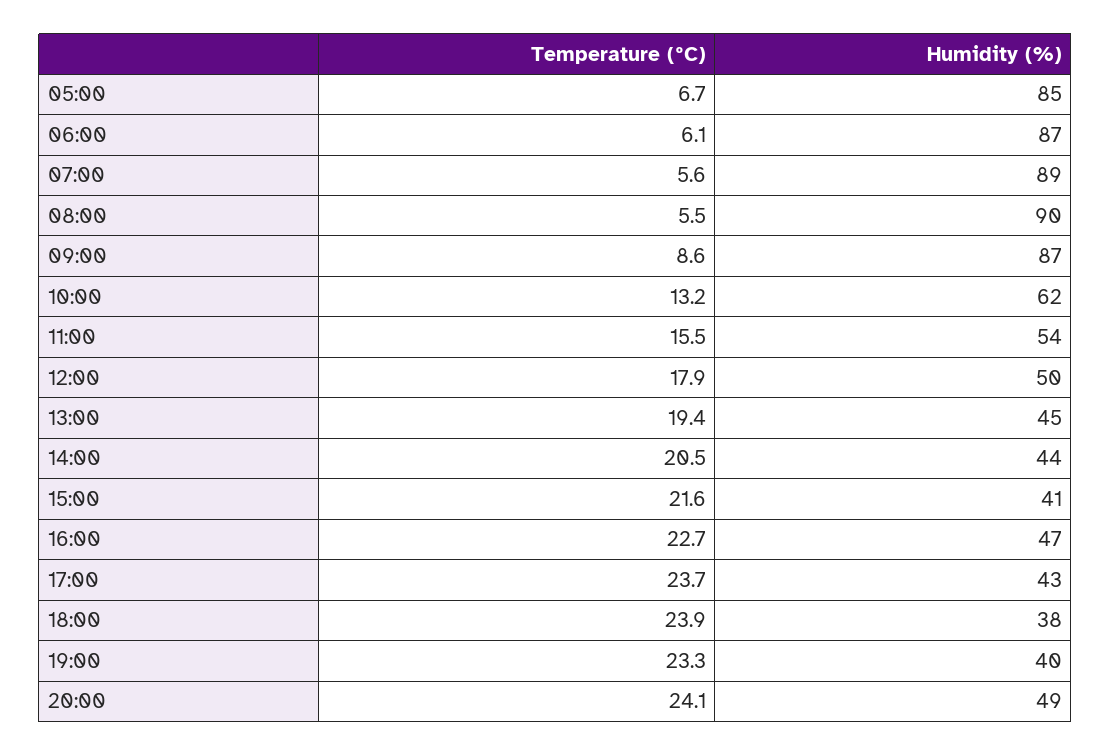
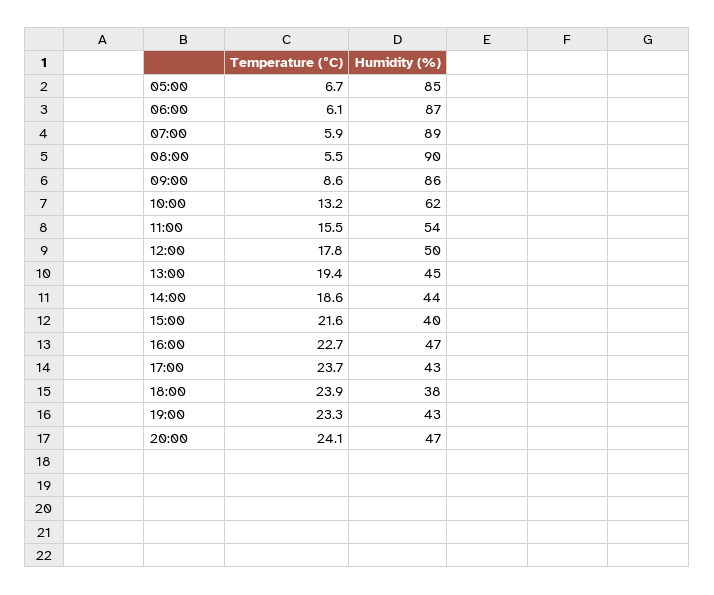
  {
    "Temperature (ºC)": {
      "05:00": 6.7,
      "06:00": 6.1,
-     "07:00": 5.6,
+     "07:00": 5.9,
      "08:00": 5.5,
      "09:00": 8.6,
      "10:00": 13.2,
      "11:00": 15.5,
-     "12:00": 17.9,
+     "12:00": 17.8,
      "13:00": 19.4,
-     "14:00": 20.5,
+     "14:00": 18.6,
      "15:00": 21.6,
      "16:00": 22.7,
      "17:00": 23.7,
      "18:00": 23.9,
      "19:00": 23.3,
      "20:00": 24.1
    },
    "Humidity (%)": {
      "05:00": 85,
      "06:00": 87,
      "07:00": 89,
      "08:00": 90,
-     "09:00": 87,
+     "09:00": 86,
      "10:00": 62,
      "11:00": 54,
      "12:00": 50,
      "13:00": 45,
      "14:00": 44,
-     "15:00": 41,
+     "15:00": 40,
      "16:00": 47,
      "17:00": 43,
      "18:00": 38,
-     "19:00": 40,
+     "19:00": 43,
-     "20:00": 49
+     "20:00": 47
    }
  }

